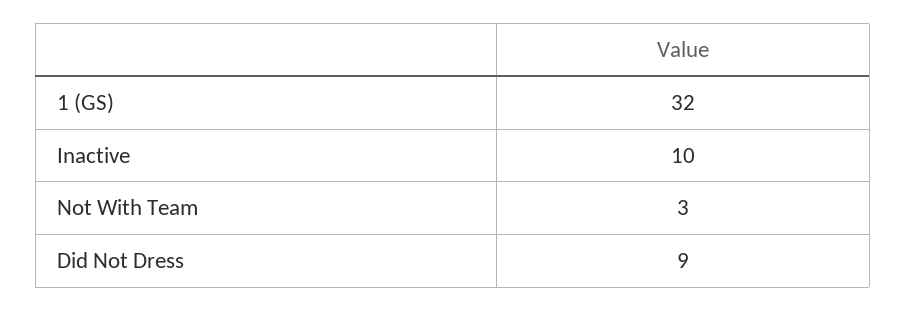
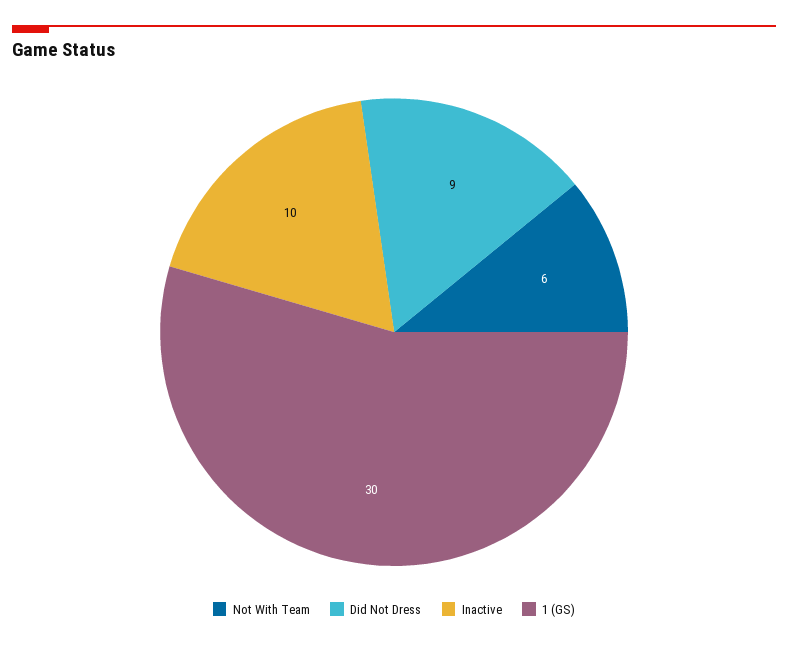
  {
-   "1 (GS)": 32,
+   "1 (GS)": 30,
    "Inactive": 10,
-   "Not With Team": 3,
+   "Not With Team": 6,
    "Did Not Dress": 9
  }

